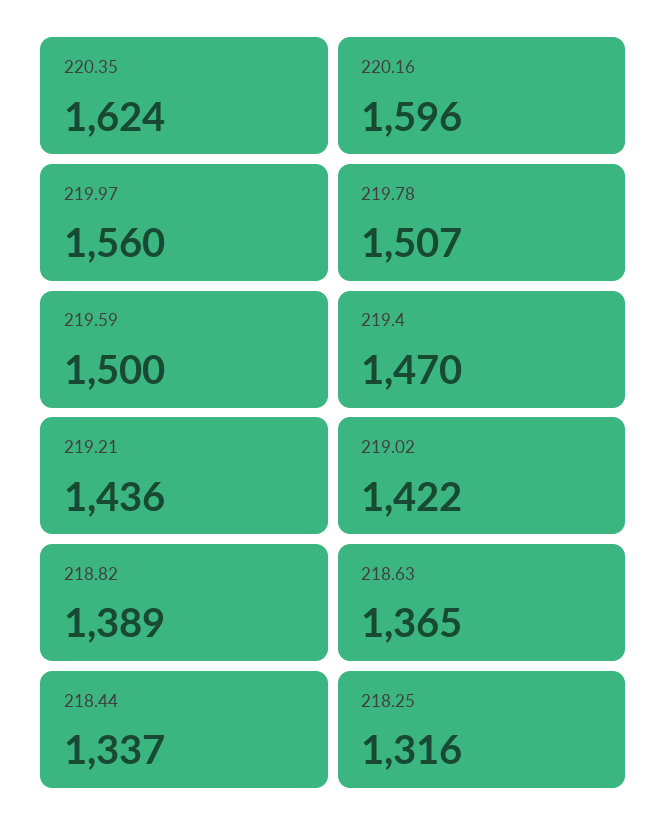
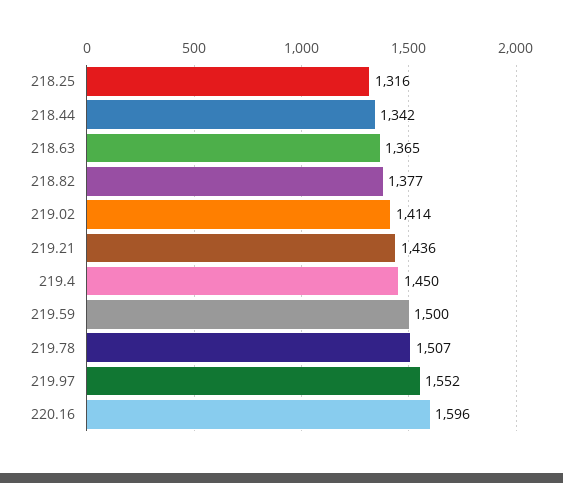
  {
-   "220.35": 1624,
    "220.16": 1596,
-   "219.97": 1560,
+   "219.97": 1552,
    "219.78": 1507,
    "219.59": 1500,
-   "219.4": 1470,
+   "219.4": 1450,
    "219.21": 1436,
-   "219.02": 1422,
+   "219.02": 1414,
-   "218.82": 1389,
+   "218.82": 1377,
    "218.63": 1365,
-   "218.44": 1337,
+   "218.44": 1342,
    "218.25": 1316
  }

